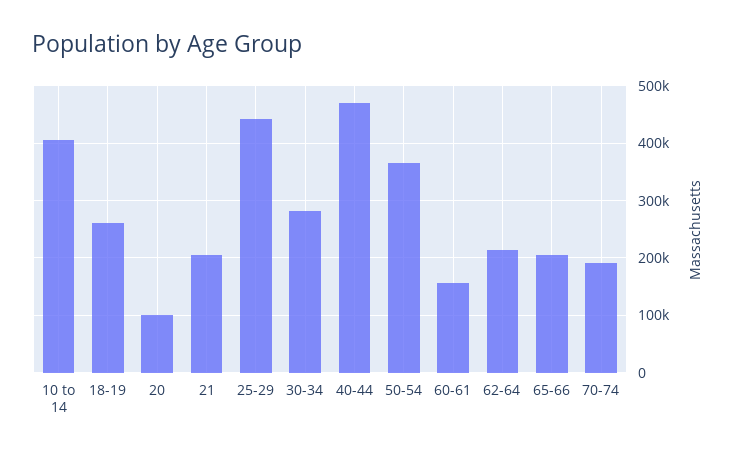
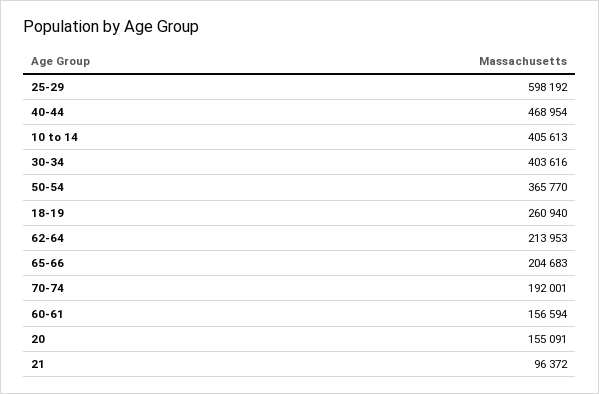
  {
    "10 to 14": 405613,
    "18-19": 260940,
-   "20": 100000,
+   "20": 155091,
-   "21": 200000,
+   "21": 96372,
-   "25-29": 440000,
+   "25-29": 598192,
-   "30-34": 280000,
+   "30-34": 403616,
    "40-44": 468954,
    "50-54": 365770,
    "60-61": 156594,
    "62-64": 213953,
    "65-66": 204683,
    "70-74": 192001
  }

